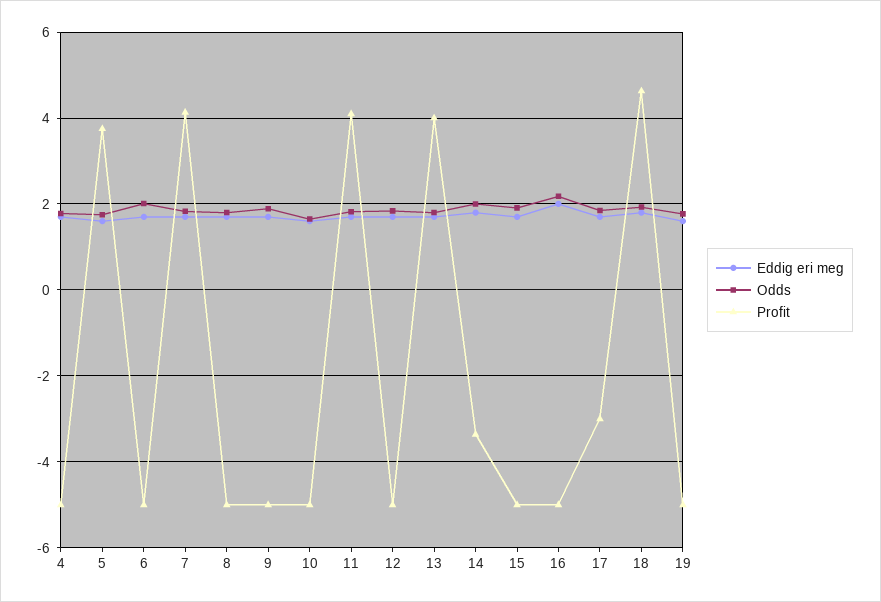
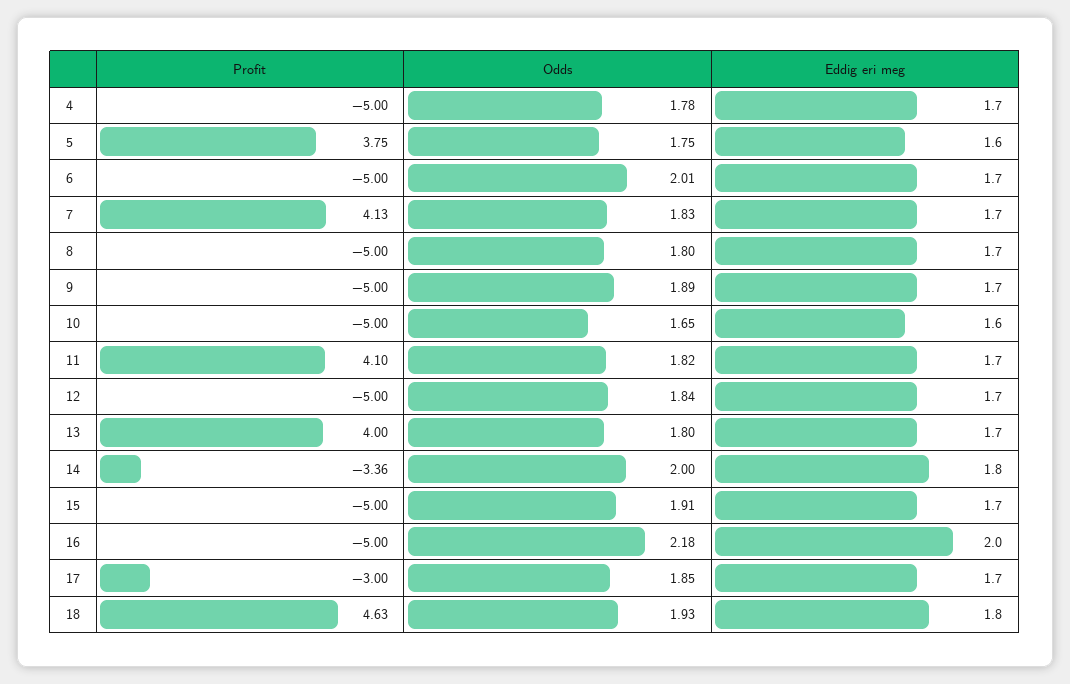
  {
    "Eddig eri meg": {
      "4": 1.7,
      "5": 1.6,
      "6": 1.7,
      "7": 1.7,
      "8": 1.7,
      "9": 1.7,
      "10": 1.6,
      "11": 1.7,
      "12": 1.7,
      "13": 1.7,
      "14": 1.8,
      "15": 1.7,
      "16": 2,
      "17": 1.7,
-     "18": 1.8,
+     "18": 1.8
-     "19": 1.6
    },
    "Odds": {
      "4": 1.78,
      "5": 1.75,
      "6": 2.01,
      "7": 1.83,
      "8": 1.8,
      "9": 1.89,
      "10": 1.65,
      "11": 1.82,
      "12": 1.84,
      "13": 1.8,
      "14": 2,
      "15": 1.91,
      "16": 2.18,
      "17": 1.85,
-     "18": 1.93,
+     "18": 1.93
-     "19": 1.8
    },
    "Profit": {
      "4": -5,
      "5": 3.75,
      "6": -5,
      "7": 4.13,
      "8": -5,
      "9": -5,
      "10": -5,
      "11": 4.1,
      "12": -5,
      "13": 4,
      "14": -3.36,
      "15": -5,
      "16": -5,
      "17": -3,
-     "18": 4.63,
+     "18": 4.63
-     "19": -5
    }
  }

